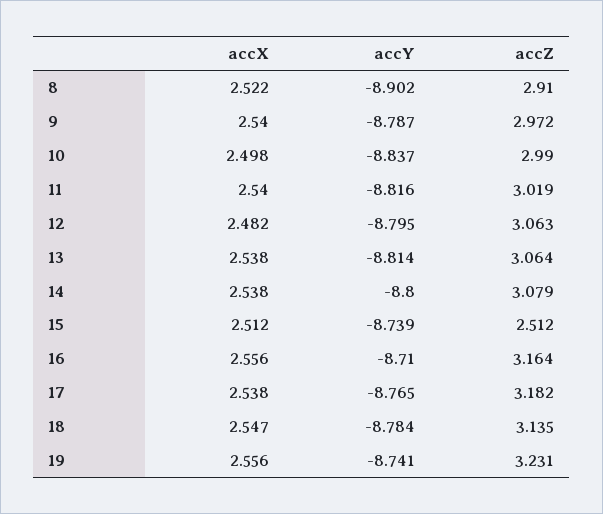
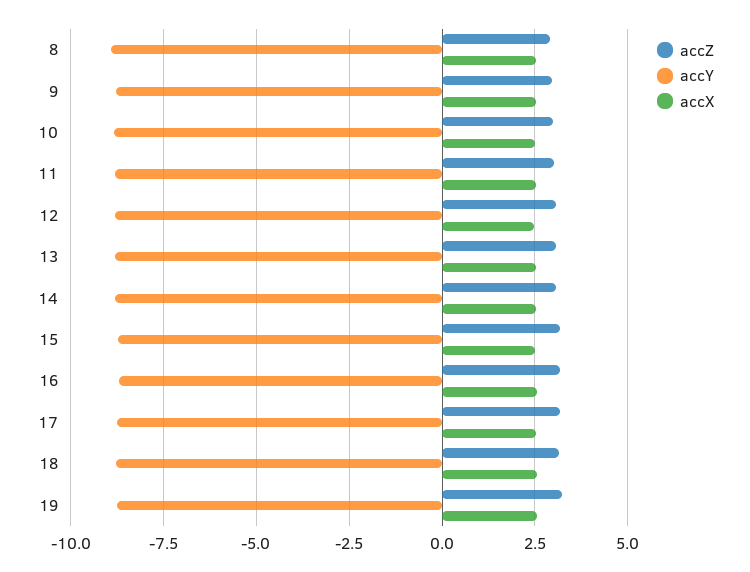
  {
    "accX": {
      "8": 2.522,
      "9": 2.54,
      "10": 2.498,
      "11": 2.54,
      "12": 2.482,
      "13": 2.538,
      "14": 2.538,
      "15": 2.512,
      "16": 2.556,
      "17": 2.538,
      "18": 2.547,
      "19": 2.556
    },
    "accY": {
      "8": -8.902,
      "9": -8.787,
      "10": -8.837,
      "11": -8.816,
      "12": -8.795,
      "13": -8.814,
      "14": -8.8,
      "15": -8.739,
      "16": -8.71,
      "17": -8.765,
      "18": -8.784,
      "19": -8.741
    },
    "accZ": {
      "8": 2.91,
      "9": 2.972,
      "10": 2.99,
      "11": 3.019,
      "12": 3.063,
      "13": 3.064,
      "14": 3.079,
-     "15": 2.512,
+     "15": 3.25,
      "16": 3.164,
      "17": 3.182,
      "18": 3.135,
      "19": 3.231
    }
  }

